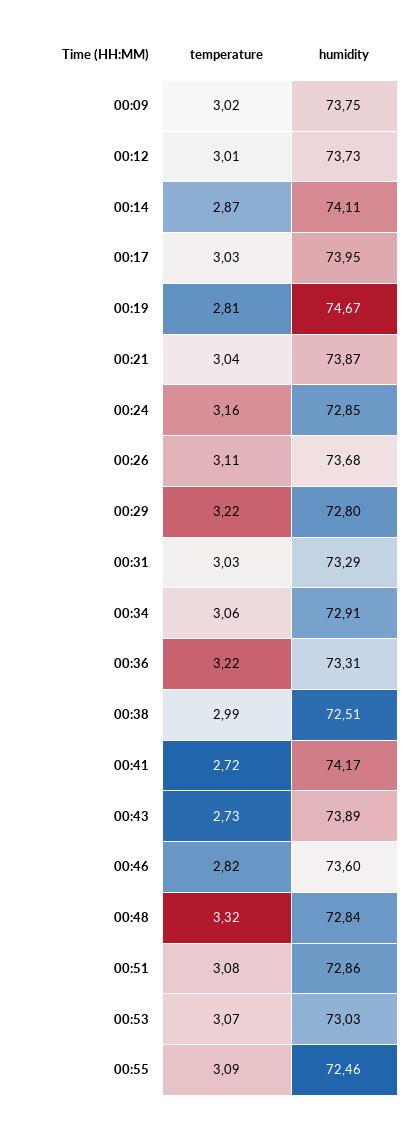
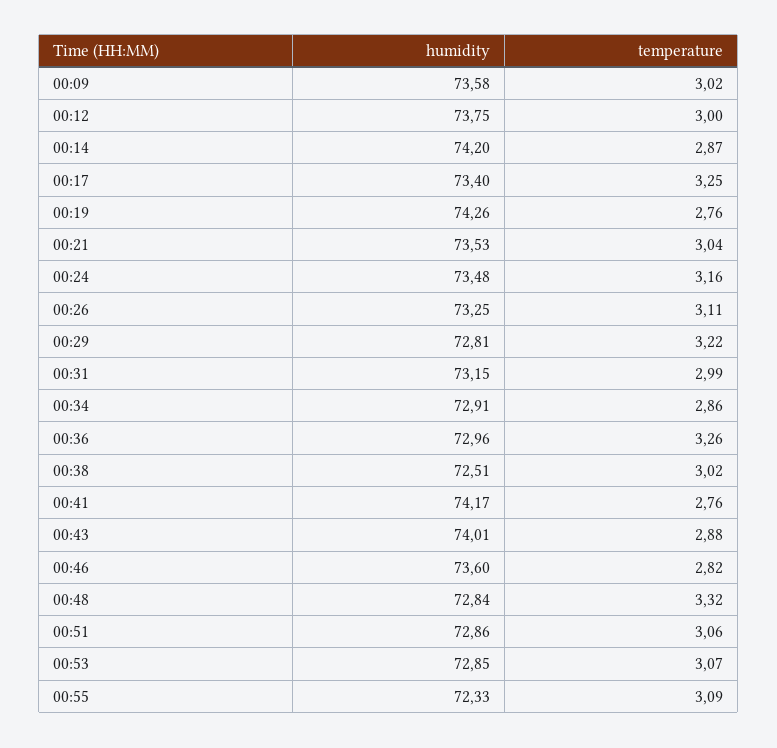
  {
    "temperature": {
      "00:09": 3.02,
-     "00:12": 3.01,
+     "00:12": 3,
      "00:14": 2.87,
-     "00:17": 3.03,
+     "00:17": 3.25,
-     "00:19": 2.81,
+     "00:19": 2.76,
      "00:21": 3.04,
      "00:24": 3.16,
      "00:26": 3.11,
      "00:29": 3.22,
-     "00:31": 3.03,
+     "00:31": 2.99,
-     "00:34": 3.06,
+     "00:34": 2.86,
-     "00:36": 3.22,
+     "00:36": 3.26,
-     "00:38": 2.99,
+     "00:38": 3.02,
-     "00:41": 2.72,
+     "00:41": 2.76,
-     "00:43": 2.73,
+     "00:43": 2.88,
      "00:46": 2.82,
      "00:48": 3.32,
-     "00:51": 3.08,
+     "00:51": 3.06,
      "00:53": 3.07,
      "00:55": 3.09
    },
    "humidity": {
-     "00:09": 73.75,
+     "00:09": 73.58,
-     "00:12": 73.73,
+     "00:12": 73.75,
-     "00:14": 74.11,
+     "00:14": 74.2,
-     "00:17": 73.95,
+     "00:17": 73.4,
-     "00:19": 74.67,
+     "00:19": 74.26,
-     "00:21": 73.87,
+     "00:21": 73.53,
-     "00:24": 72.85,
+     "00:24": 73.48,
-     "00:26": 73.68,
+     "00:26": 73.25,
-     "00:29": 72.8,
+     "00:29": 72.81,
-     "00:31": 73.29,
+     "00:31": 73.15,
      "00:34": 72.91,
-     "00:36": 73.31,
+     "00:36": 72.96,
      "00:38": 72.51,
      "00:41": 74.17,
-     "00:43": 73.89,
+     "00:43": 74.01,
      "00:46": 73.6,
      "00:48": 72.84,
      "00:51": 72.86,
-     "00:53": 73.03,
+     "00:53": 72.85,
-     "00:55": 72.46
+     "00:55": 72.33
    }
  }

